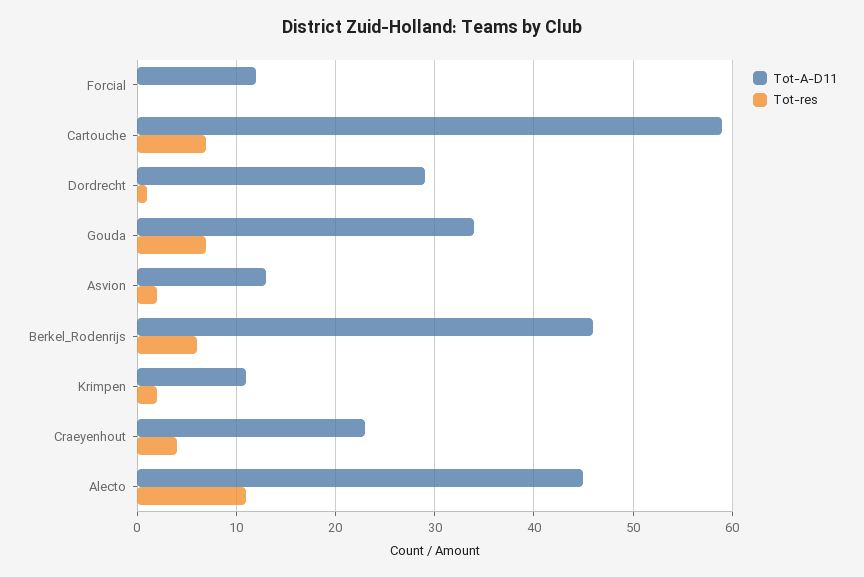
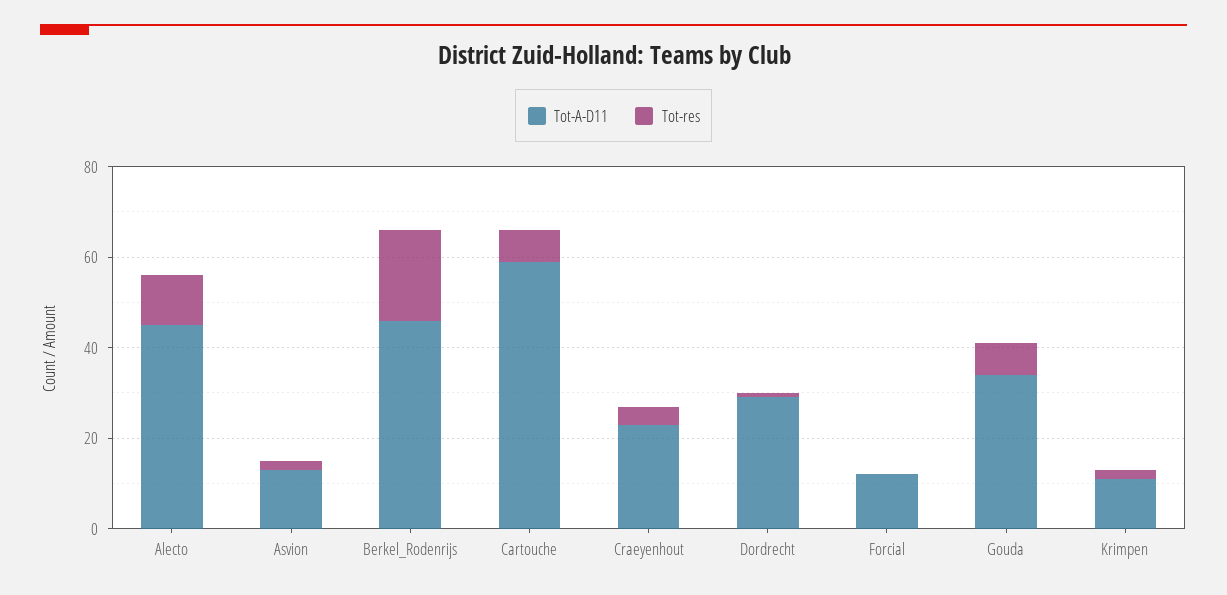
  {
    "Tot-A-D11": {
      "Forcial": 12,
      "Cartouche": 59,
      "Dordrecht": 29,
      "Gouda": 34,
      "Asvion": 13,
      "Berkel_Rodenrijs": 46,
      "Krimpen": 11,
      "Craeyenhout": 23,
      "Alecto": 45
    },
    "Tot-res": {
      "Forcial": 0,
      "Cartouche": 7,
      "Dordrecht": 1,
      "Gouda": 7,
      "Asvion": 2,
-     "Berkel_Rodenrijs": 6,
+     "Berkel_Rodenrijs": 20,
      "Krimpen": 2,
      "Craeyenhout": 4,
      "Alecto": 11
    }
  }

